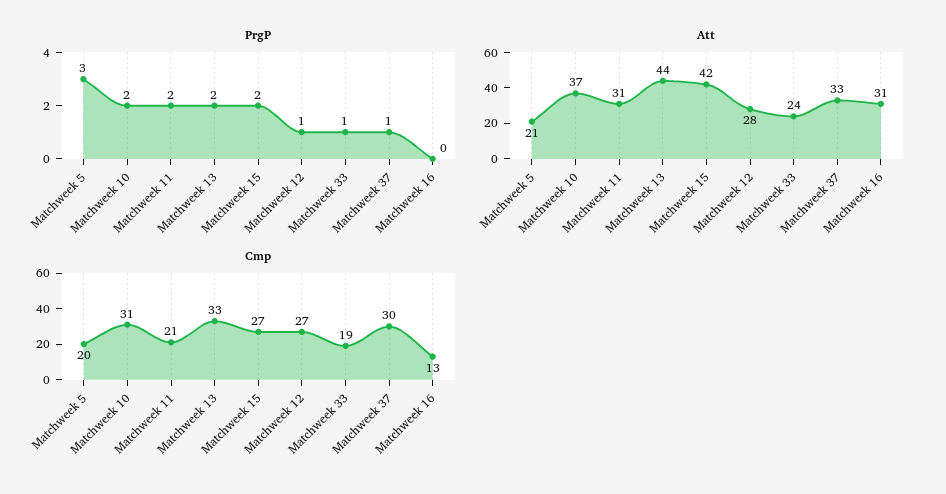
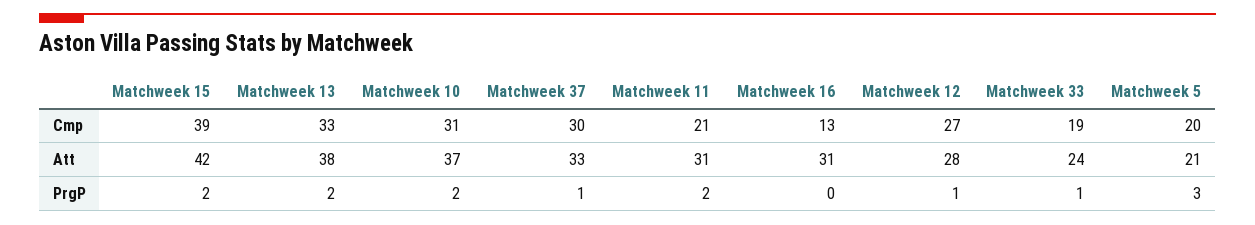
  {
    "PrgP": {
      "Matchweek 5": 3,
      "Matchweek 10": 2,
      "Matchweek 11": 2,
      "Matchweek 13": 2,
      "Matchweek 15": 2,
      "Matchweek 12": 1,
      "Matchweek 33": 1,
      "Matchweek 37": 1,
      "Matchweek 16": 0
    },
    "Att": {
      "Matchweek 5": 21,
      "Matchweek 10": 37,
      "Matchweek 11": 31,
-     "Matchweek 13": 44,
+     "Matchweek 13": 38,
      "Matchweek 15": 42,
      "Matchweek 12": 28,
      "Matchweek 33": 24,
      "Matchweek 37": 33,
      "Matchweek 16": 31
    },
    "Cmp": {
      "Matchweek 5": 20,
      "Matchweek 10": 31,
      "Matchweek 11": 21,
      "Matchweek 13": 33,
-     "Matchweek 15": 27,
+     "Matchweek 15": 39,
      "Matchweek 12": 27,
      "Matchweek 33": 19,
      "Matchweek 37": 30,
      "Matchweek 16": 13
    }
  }

